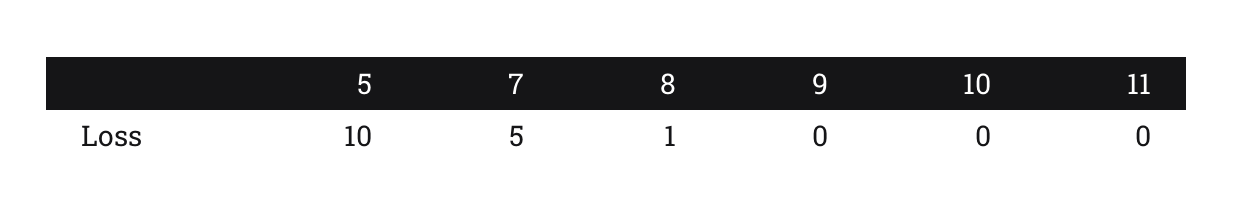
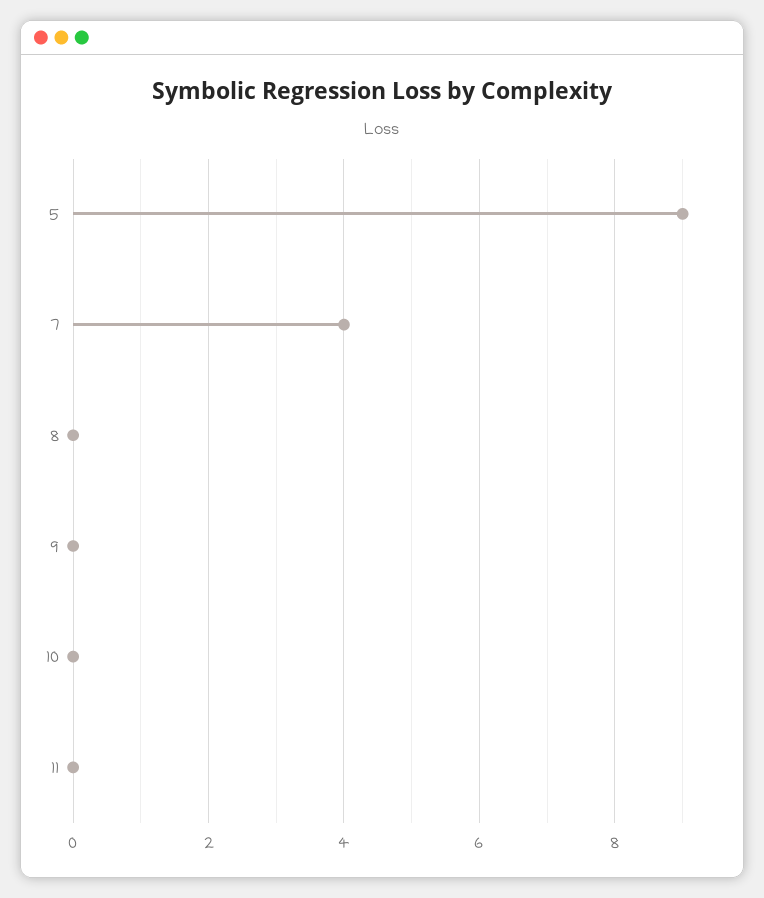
  {
-   "5": 10,
+   "5": 9,
-   "7": 5,
+   "7": 4,
-   "8": 1,
+   "8": 0,
    "9": 0,
    "10": 0,
    "11": 0
  }

